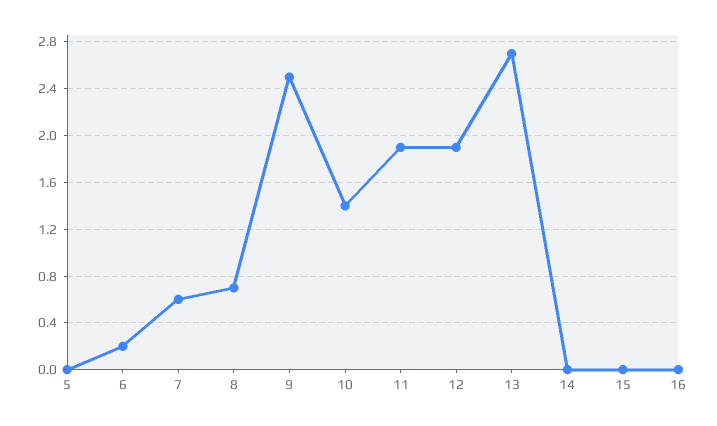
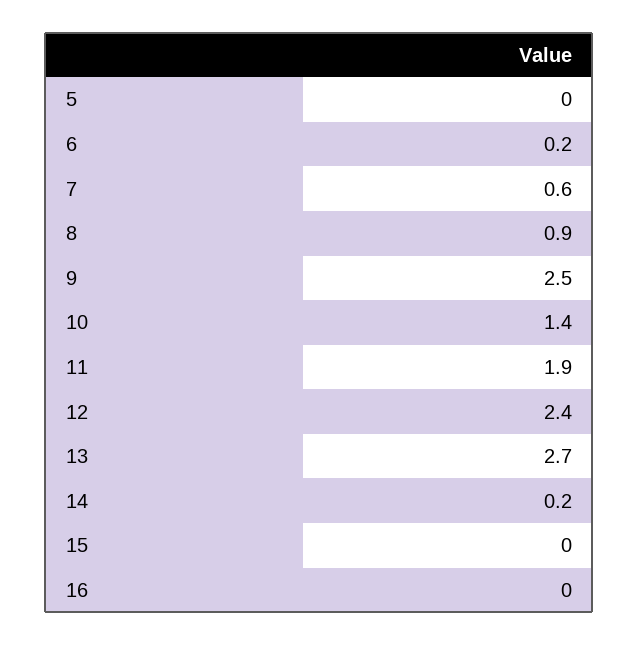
  {
    "5": 0,
    "6": 0.2,
    "7": 0.6,
-   "8": 0.7,
+   "8": 0.9,
    "9": 2.5,
    "10": 1.4,
    "11": 1.9,
-   "12": 1.9,
+   "12": 2.4,
    "13": 2.7,
-   "14": 0,
+   "14": 0.2,
    "15": 0,
    "16": 0
  }

